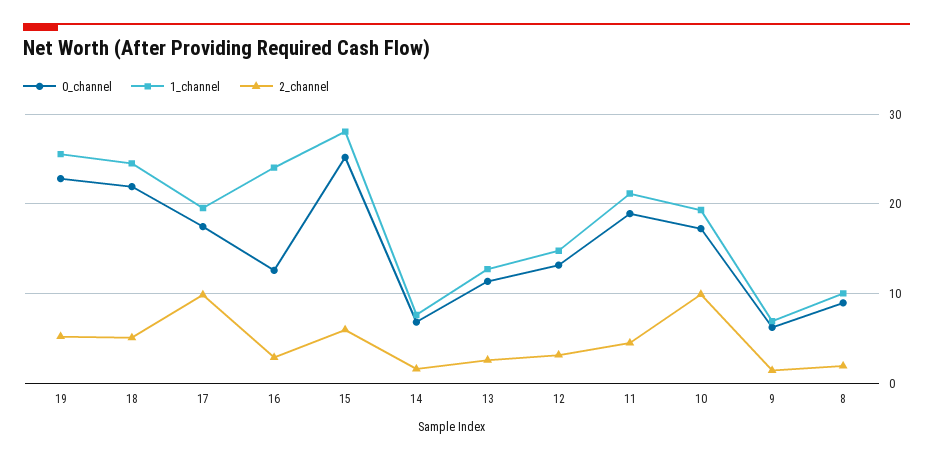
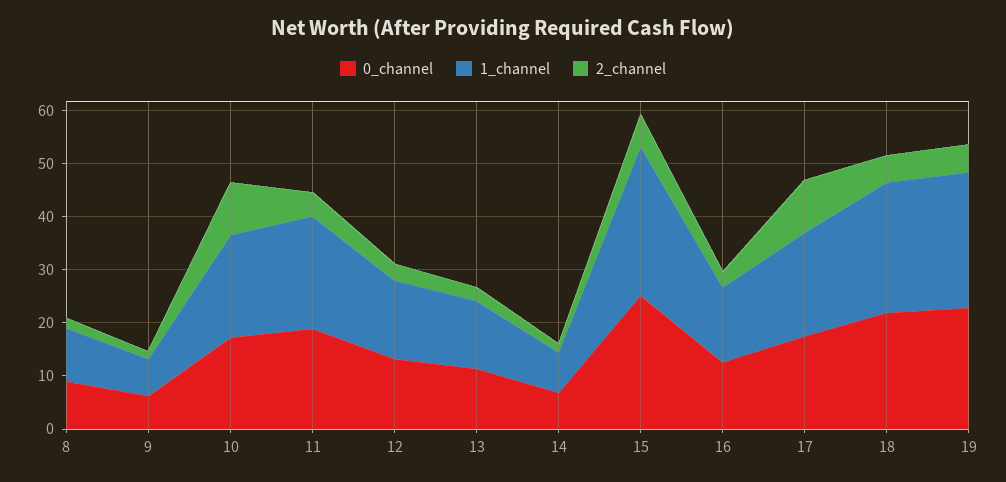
  {
    "0_channel": {
      "19": 23,
      "18": 22,
      "17": 17,
      "16": 13,
      "15": 25,
      "14": 7,
      "13": 11,
      "12": 13,
      "11": 19,
      "10": 17,
      "9": 6,
      "8": 9
    },
    "1_channel": {
      "19": 26,
      "18": 25,
      "17": 20,
-     "16": 24,
+     "16": 14,
      "15": 28,
      "14": 8,
      "13": 13,
      "12": 15,
      "11": 21,
      "10": 19,
      "9": 7,
      "8": 10
    },
    "2_channel": {
      "19": 5,
      "18": 5,
      "17": 10,
      "16": 3,
      "15": 6,
      "14": 2,
      "13": 3,
      "12": 3,
      "11": 5,
      "10": 10,
      "9": 1,
      "8": 2
    }
  }

